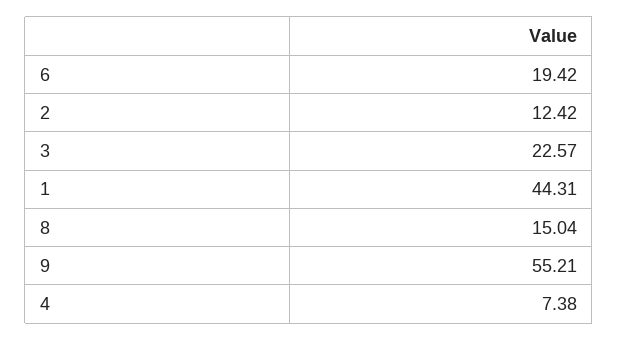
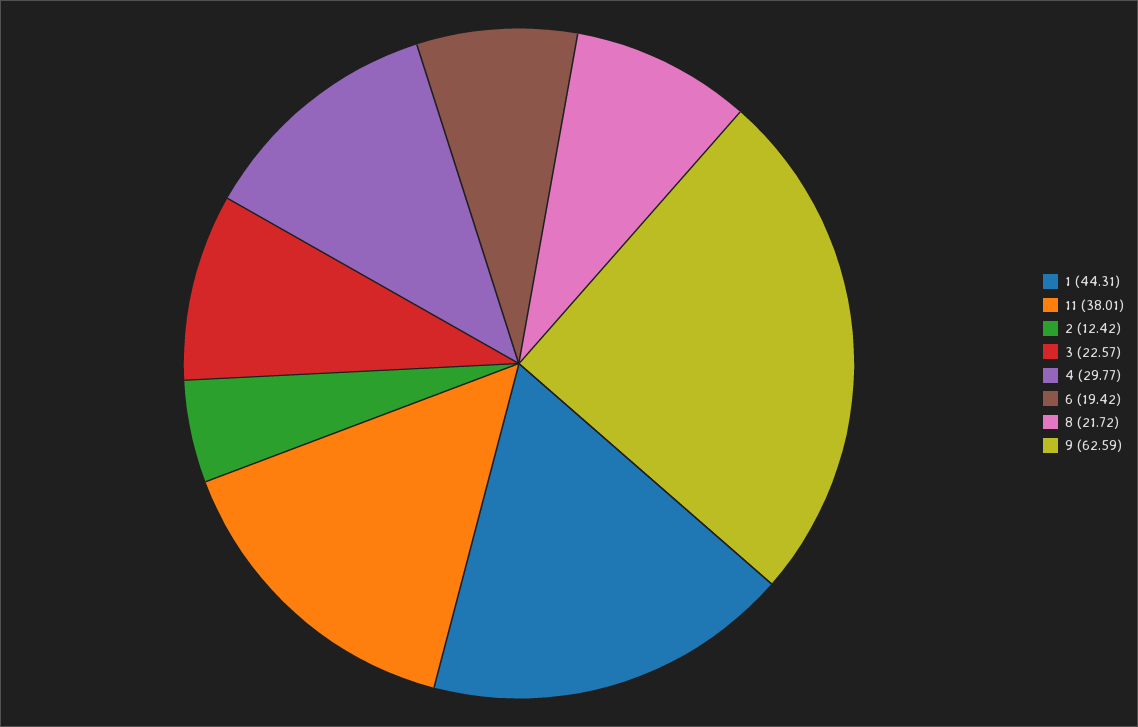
  {
    "6": 19.42,
    "2": 12.42,
    "3": 22.57,
    "1": 44.31,
-   "8": 15.04,
+   "8": 21.72,
-   "9": 55.21,
+   "9": 62.59,
-   "4": 7.38
+   "4": 29.77,
+   "11": 38.01
  }

